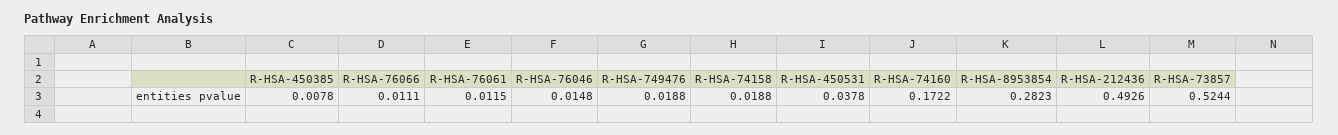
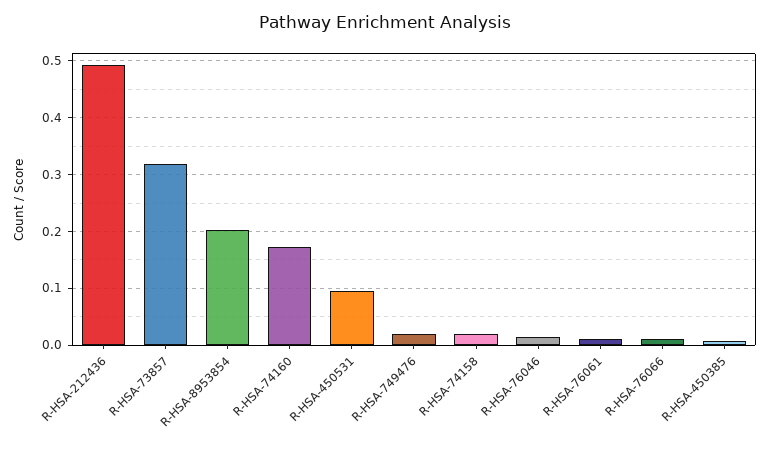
  {
    "R-HSA-450385": 0.0078,
    "R-HSA-76066": 0.0111,
    "R-HSA-76061": 0.0115,
    "R-HSA-76046": 0.0148,
    "R-HSA-749476": 0.0188,
    "R-HSA-74158": 0.0188,
-   "R-HSA-450531": 0.0378,
+   "R-HSA-450531": 0.1,
    "R-HSA-74160": 0.1722,
-   "R-HSA-8953854": 0.2823,
+   "R-HSA-8953854": 0.2,
    "R-HSA-212436": 0.4926,
-   "R-HSA-73857": 0.5244
+   "R-HSA-73857": 0.32
  }

